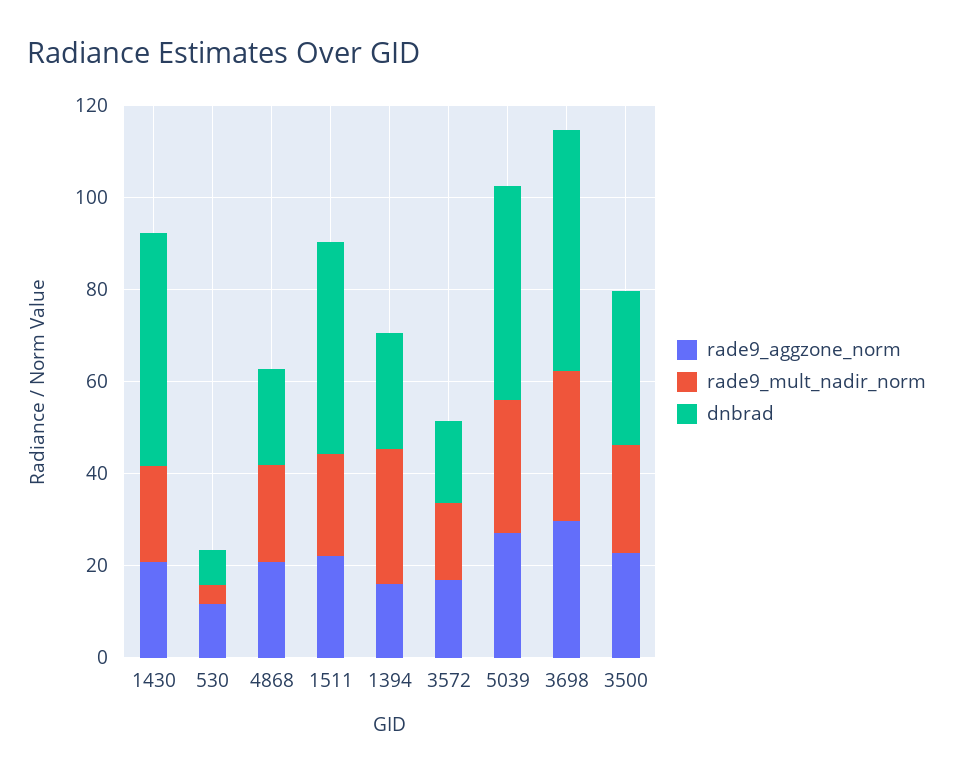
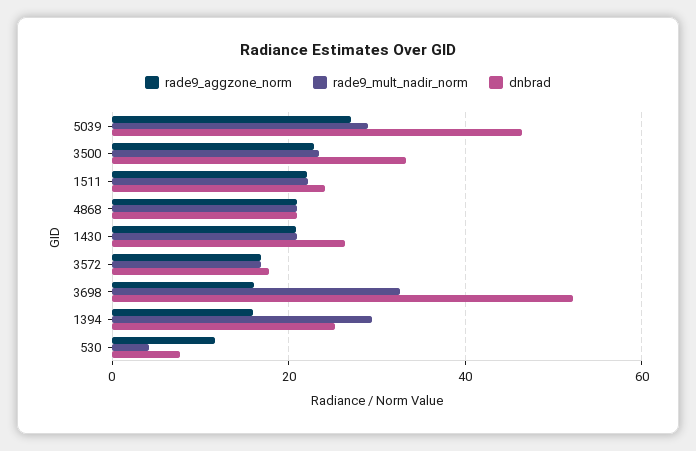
  {
    "rade9_aggzone_norm": {
      "1430": 20,
      "530": 12,
      "4868": 20,
      "1511": 22,
      "1394": 16,
      "3572": 16,
      "5039": 28,
-     "3698": 30,
+     "3698": 16,
      "3500": 22
    },
    "rade9_mult_nadir_norm": {
      "1430": 20,
      "530": 4,
      "4868": 20,
      "1511": 22,
      "1394": 30,
      "3572": 16,
      "5039": 30,
      "3698": 32,
      "3500": 24
    },
    "dnbrad": {
-     "1430": 50,
+     "1430": 26,
      "530": 8,
      "4868": 20,
-     "1511": 45,
+     "1511": 24,
      "1394": 26,
      "3572": 18,
      "5039": 46,
      "3698": 52,
      "3500": 34
    }
  }

